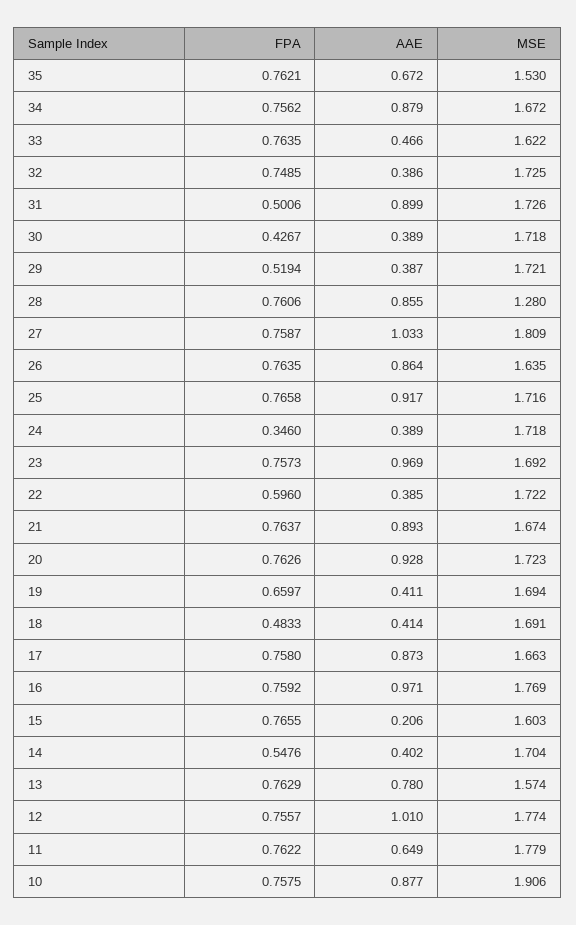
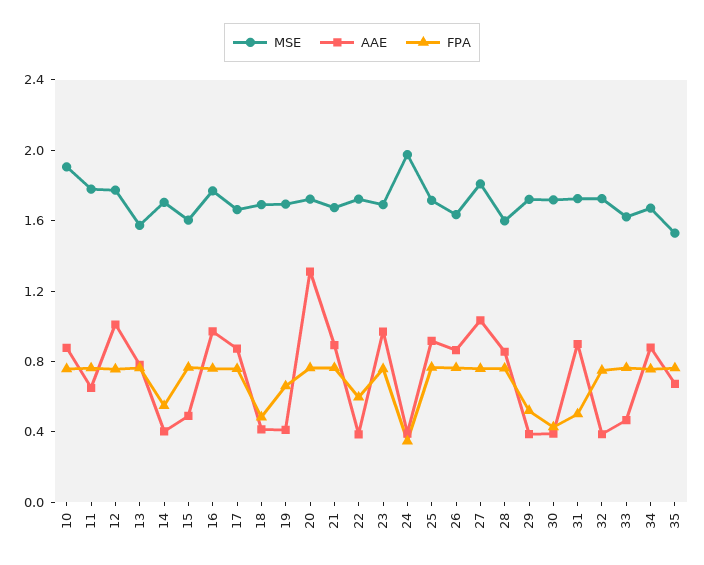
  {
    "FPA": {
      "35": 0.7621,
      "34": 0.7562,
      "33": 0.7635,
      "32": 0.7485,
      "31": 0.5006,
      "30": 0.4267,
      "29": 0.5194,
      "28": 0.7606,
      "27": 0.7587,
      "26": 0.7635,
      "25": 0.7658,
      "24": 0.346,
      "23": 0.7573,
      "22": 0.596,
      "21": 0.7637,
      "20": 0.7626,
      "19": 0.6597,
      "18": 0.4833,
      "17": 0.758,
      "16": 0.7592,
      "15": 0.7655,
      "14": 0.5476,
      "13": 0.7629,
      "12": 0.7557,
      "11": 0.7622,
      "10": 0.7575
    },
    "AAE": {
      "35": 0.672,
      "34": 0.879,
      "33": 0.466,
      "32": 0.386,
      "31": 0.899,
      "30": 0.389,
      "29": 0.387,
      "28": 0.855,
      "27": 1.033,
      "26": 0.864,
      "25": 0.917,
      "24": 0.389,
      "23": 0.969,
      "22": 0.385,
      "21": 0.893,
-     "20": 0.928,
+     "20": 1.3,
      "19": 0.411,
      "18": 0.414,
      "17": 0.873,
      "16": 0.971,
-     "15": 0.206,
+     "15": 0.5,
      "14": 0.402,
      "13": 0.78,
      "12": 1.01,
      "11": 0.649,
      "10": 0.877
    },
    "MSE": {
      "35": 1.53,
      "34": 1.672,
      "33": 1.622,
      "32": 1.725,
      "31": 1.726,
      "30": 1.718,
      "29": 1.721,
-     "28": 1.28,
+     "28": 1.6,
      "27": 1.809,
      "26": 1.635,
      "25": 1.716,
-     "24": 1.718,
+     "24": 2,
      "23": 1.692,
      "22": 1.722,
      "21": 1.674,
      "20": 1.723,
      "19": 1.694,
      "18": 1.691,
      "17": 1.663,
      "16": 1.769,
      "15": 1.603,
      "14": 1.704,
      "13": 1.574,
      "12": 1.774,
      "11": 1.779,
      "10": 1.906
    }
  }

